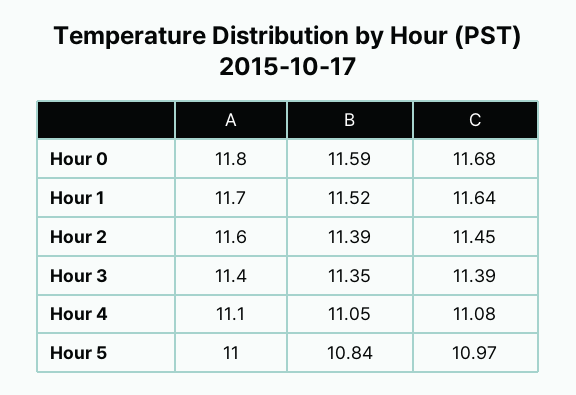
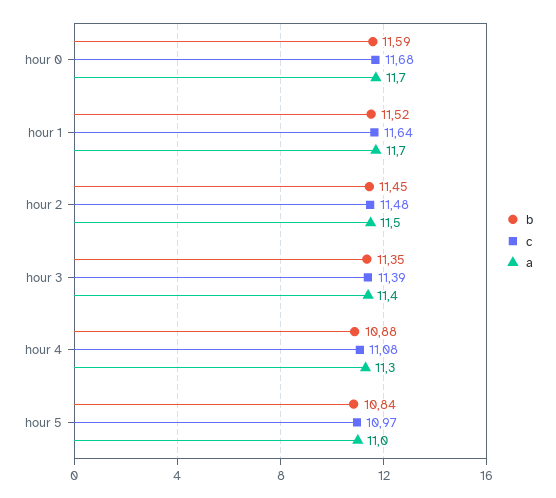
  {
    "A": {
-     "Hour 0": 11.8,
+     "Hour 0": 11.7,
      "Hour 1": 11.7,
-     "Hour 2": 11.6,
+     "Hour 2": 11.5,
      "Hour 3": 11.4,
-     "Hour 4": 11.1,
+     "Hour 4": 11.3,
      "Hour 5": 11
    },
    "B": {
      "Hour 0": 11.59,
      "Hour 1": 11.52,
-     "Hour 2": 11.39,
+     "Hour 2": 11.45,
      "Hour 3": 11.35,
-     "Hour 4": 11.05,
+     "Hour 4": 10.88,
      "Hour 5": 10.84
    },
    "C": {
      "Hour 0": 11.68,
      "Hour 1": 11.64,
-     "Hour 2": 11.45,
+     "Hour 2": 11.48,
      "Hour 3": 11.39,
      "Hour 4": 11.08,
      "Hour 5": 10.97
    }
  }

